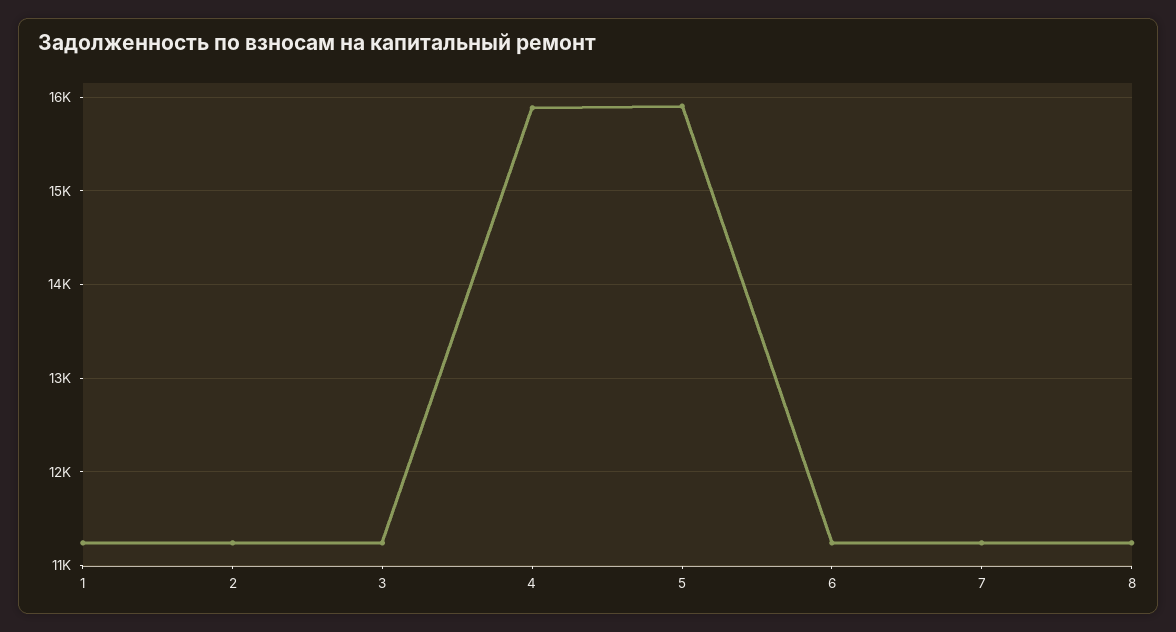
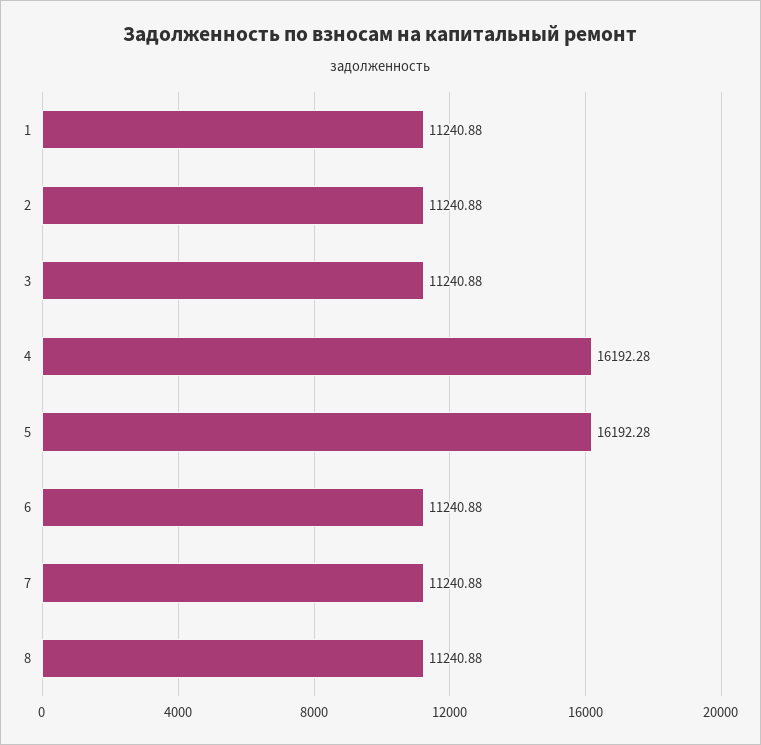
  {
    "1": 11240.88,
    "2": 11240.88,
    "3": 11240.88,
-   "4": 15900,
+   "4": 16192.28,
-   "5": 15900,
+   "5": 16192.28,
    "6": 11240.88,
    "7": 11240.88,
    "8": 11240.88
  }

